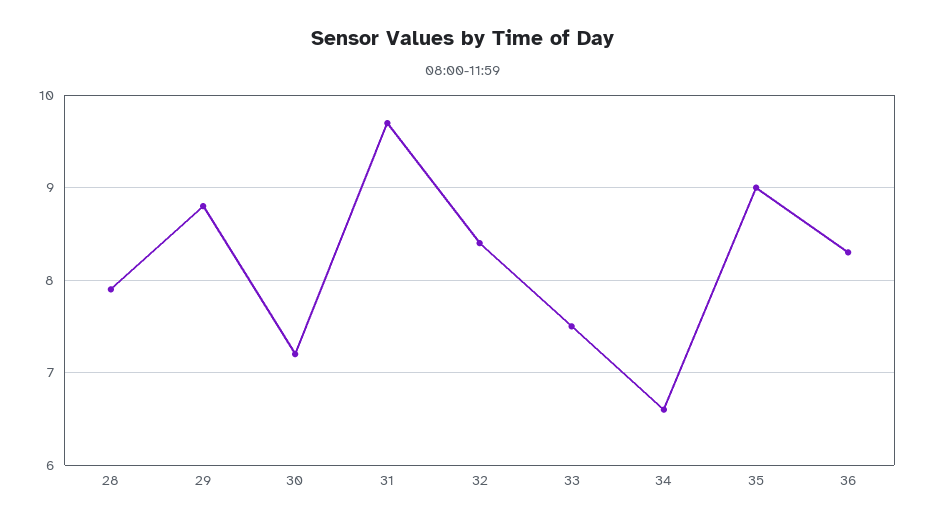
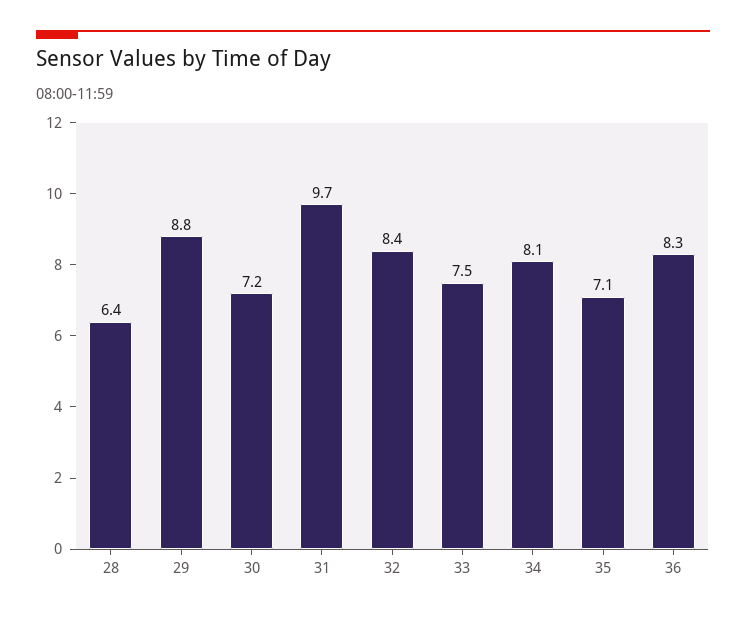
  {
-   "28": 7.9,
+   "28": 6.4,
    "29": 8.8,
    "30": 7.2,
    "31": 9.7,
    "32": 8.4,
    "33": 7.5,
-   "34": 6.6,
+   "34": 8.1,
-   "35": 9,
+   "35": 7.1,
    "36": 8.3
  }

